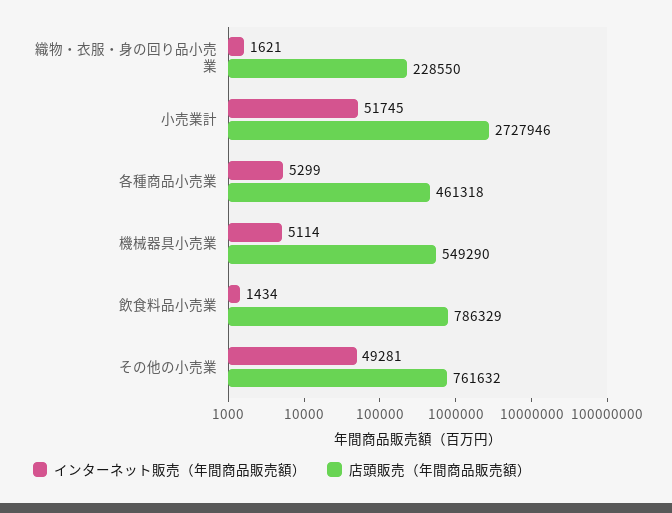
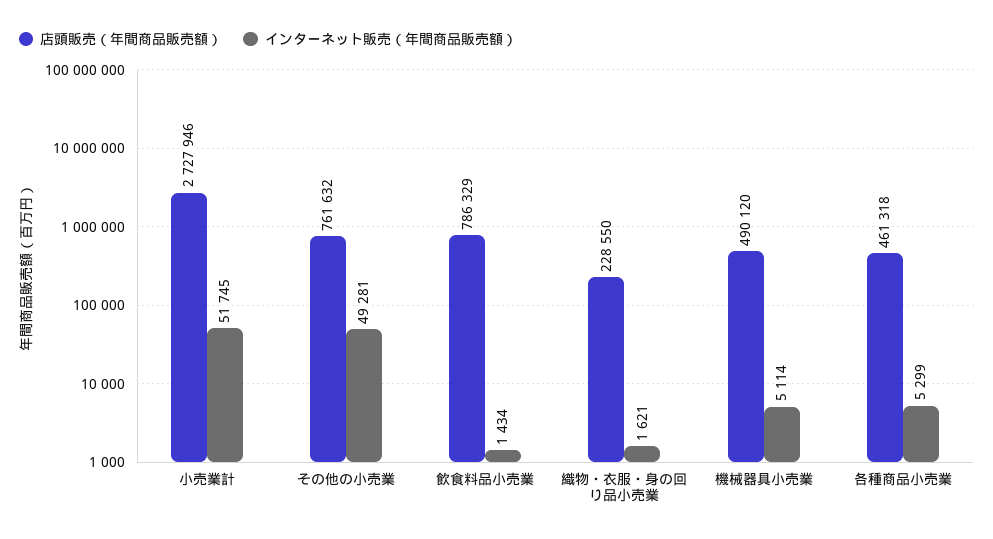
  {
    "インターネット販売（年間商品販売額）": {
      "織物・衣服・身の回り品小売業": 1621,
      "小売業計": 51745,
      "各種商品小売業": 5299,
      "機械器具小売業": 5114,
      "飲食料品小売業": 1434,
      "その他の小売業": 49281
    },
    "店頭販売（年間商品販売額）": {
      "織物・衣服・身の回り品小売業": 228550,
      "小売業計": 2727946,
      "各種商品小売業": 461318,
-     "機械器具小売業": 549290,
+     "機械器具小売業": 490120,
      "飲食料品小売業": 786329,
      "その他の小売業": 761632
    }
  }

